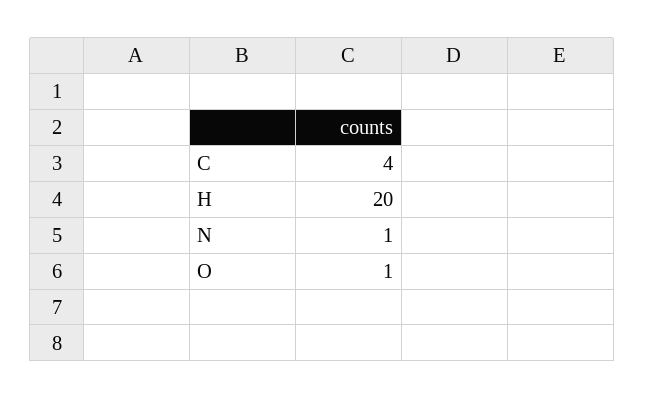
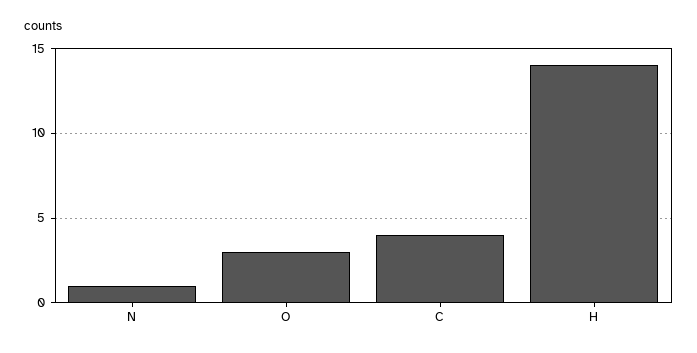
  {
    "C": 4,
-   "H": 20,
+   "H": 14,
    "N": 1,
-   "O": 1
+   "O": 3
  }

